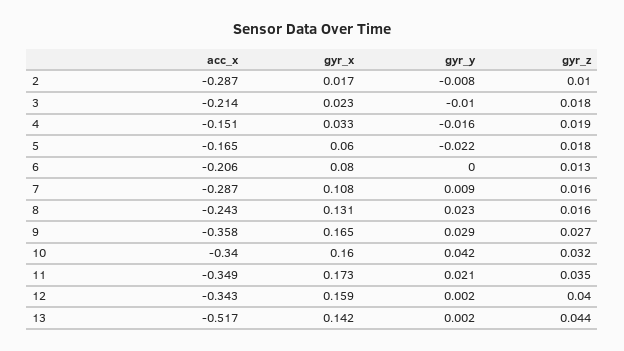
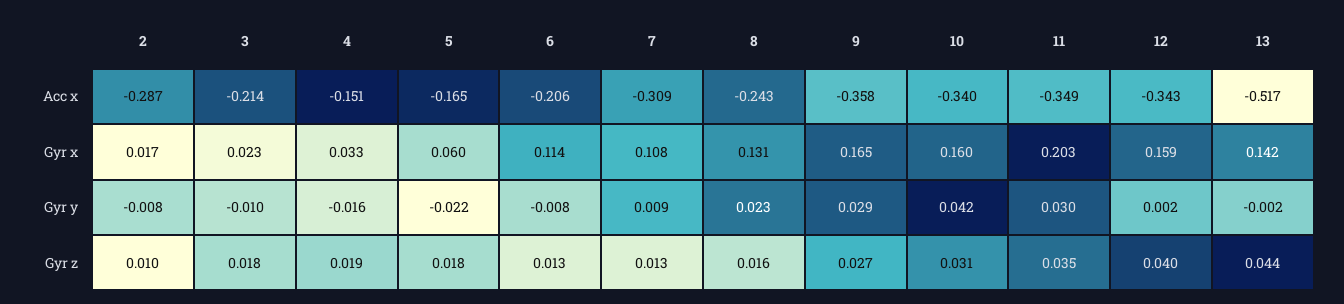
  {
    "acc_x": {
      "2": -0.287,
      "3": -0.214,
      "4": -0.151,
      "5": -0.165,
      "6": -0.206,
-     "7": -0.287,
+     "7": -0.309,
      "8": -0.243,
      "9": -0.358,
      "10": -0.34,
      "11": -0.349,
      "12": -0.343,
      "13": -0.517
    },
    "gyr_x": {
      "2": 0.017,
      "3": 0.023,
      "4": 0.033,
      "5": 0.06,
-     "6": 0.08,
+     "6": 0.114,
      "7": 0.108,
      "8": 0.131,
      "9": 0.165,
      "10": 0.16,
-     "11": 0.173,
+     "11": 0.203,
      "12": 0.159,
      "13": 0.142
    },
    "gyr_y": {
      "2": -0.008,
      "3": -0.01,
      "4": -0.016,
      "5": -0.022,
-     "6": 0,
+     "6": -0.008,
      "7": 0.009,
      "8": 0.023,
      "9": 0.029,
      "10": 0.042,
-     "11": 0.021,
+     "11": 0.03,
      "12": 0.002,
-     "13": 0.002
+     "13": -0.002
    },
    "gyr_z": {
      "2": 0.01,
      "3": 0.018,
      "4": 0.019,
      "5": 0.018,
      "6": 0.013,
-     "7": 0.016,
+     "7": 0.013,
      "8": 0.016,
      "9": 0.027,
-     "10": 0.032,
+     "10": 0.031,
      "11": 0.035,
      "12": 0.04,
      "13": 0.044
    }
  }

